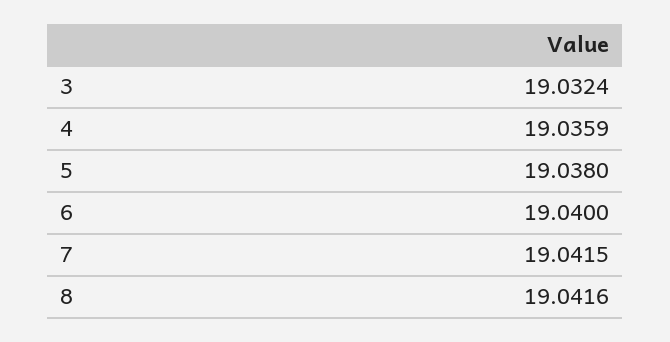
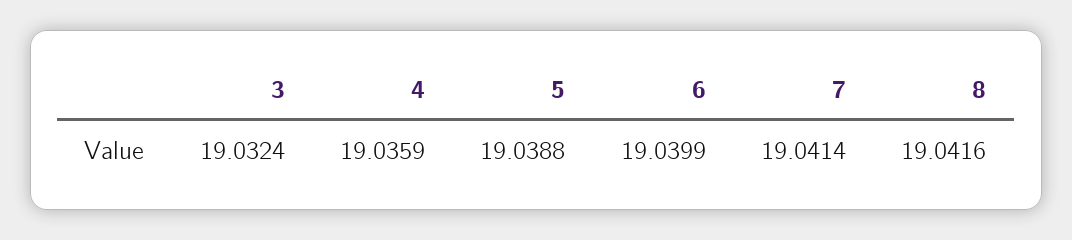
  {
    "3": 19.0324,
    "4": 19.0359,
-   "5": 19.038,
+   "5": 19.0388,
-   "6": 19.04,
+   "6": 19.0399,
-   "7": 19.0415,
+   "7": 19.0414,
    "8": 19.0416
  }

